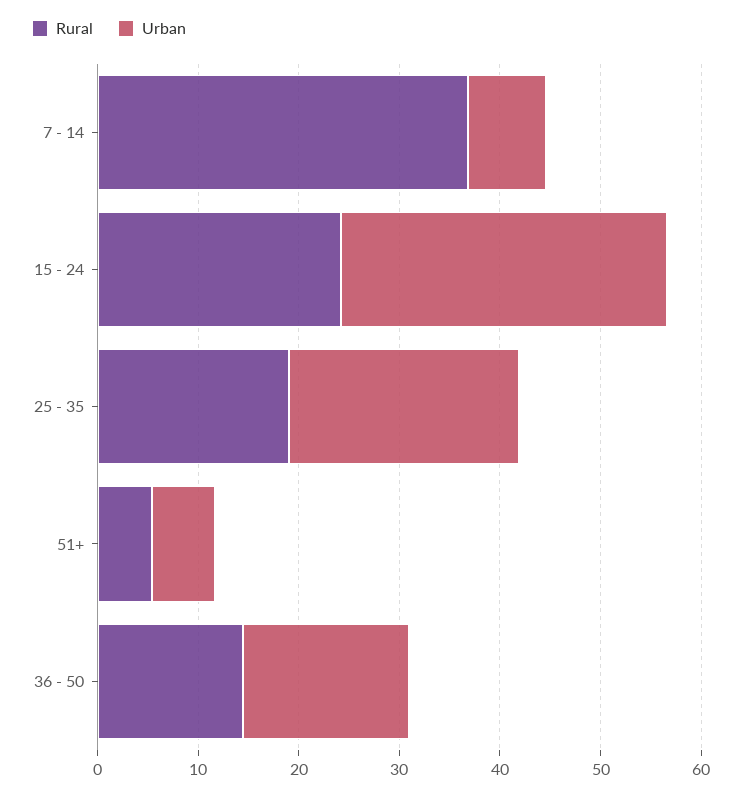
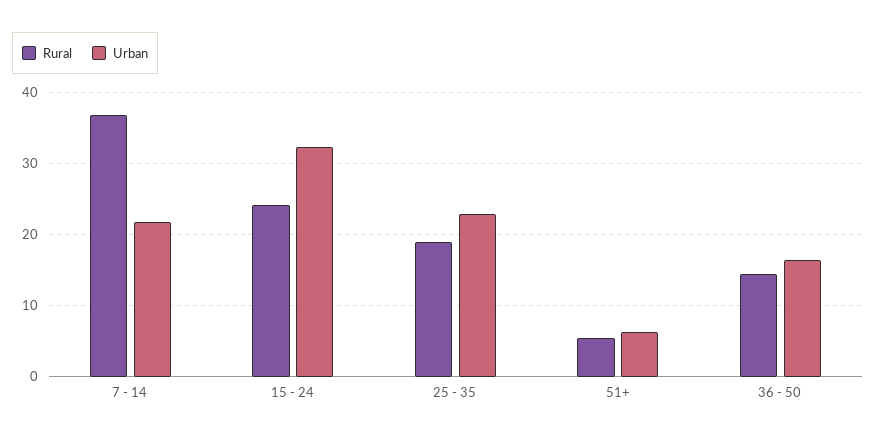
  {
    "Rural": {
      "7 - 14": 37,
      "15 - 24": 24,
      "25 - 35": 19,
      "51+": 5,
      "36 - 50": 15
    },
    "Urban": {
-     "7 - 14": 8,
+     "7 - 14": 22,
      "15 - 24": 32,
      "25 - 35": 23,
      "51+": 6,
      "36 - 50": 17
    }
  }

